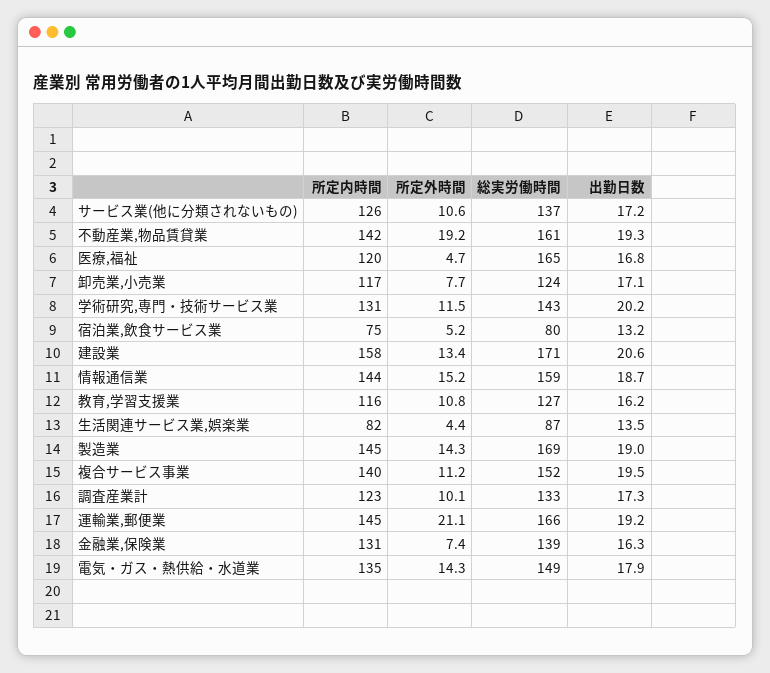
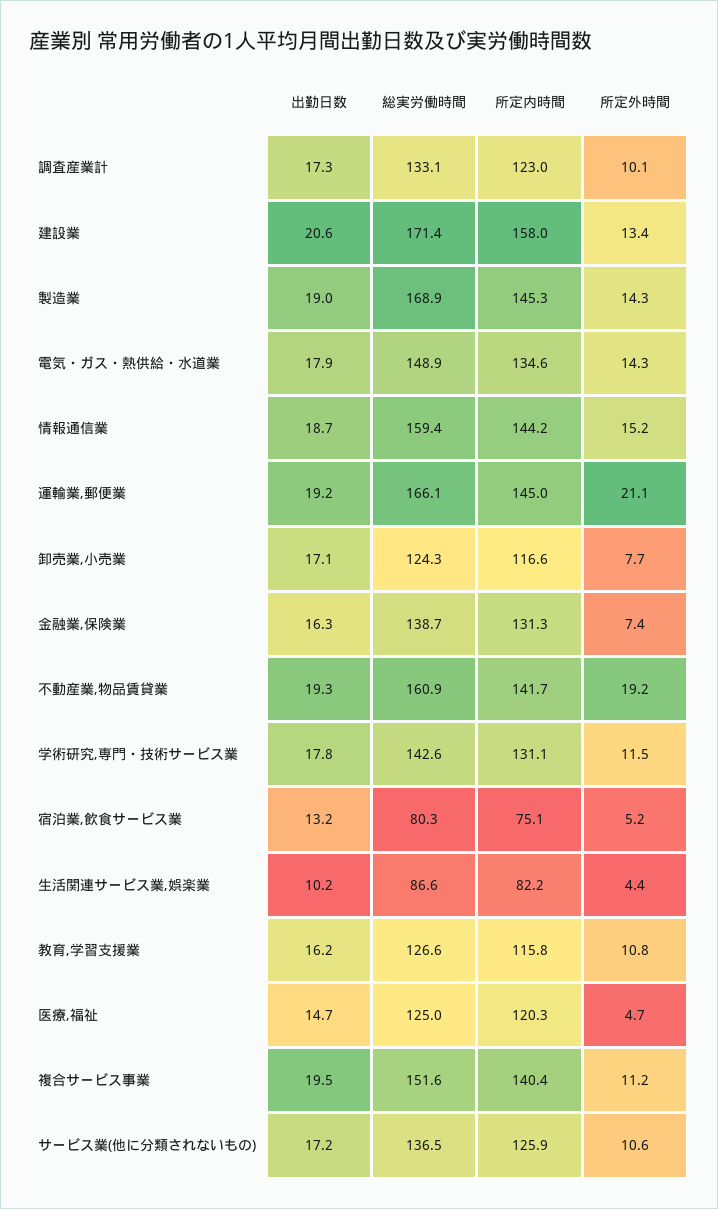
  {
    "所定内時間": {
      "サービス業(他に分類されないもの)": 125.9,
      "不動産業,物品賃貸業": 141.7,
      "医療,福祉": 120.3,
      "卸売業,小売業": 116.6,
      "学術研究,専門・技術サービス業": 131.1,
      "宿泊業,飲食サービス業": 75.1,
      "建設業": 158,
      "情報通信業": 144.2,
      "教育,学習支援業": 115.8,
      "生活関連サービス業,娯楽業": 82.2,
      "製造業": 145.3,
      "複合サービス事業": 140.4,
      "調査産業計": 123,
      "運輸業,郵便業": 145,
      "金融業,保険業": 131.3,
      "電気・ガス・熱供給・水道業": 134.6
    },
    "所定外時間": {
      "サービス業(他に分類されないもの)": 10.6,
      "不動産業,物品賃貸業": 19.2,
      "医療,福祉": 4.7,
      "卸売業,小売業": 7.7,
      "学術研究,専門・技術サービス業": 11.5,
      "宿泊業,飲食サービス業": 5.2,
      "建設業": 13.4,
      "情報通信業": 15.2,
      "教育,学習支援業": 10.8,
      "生活関連サービス業,娯楽業": 4.4,
      "製造業": 14.3,
      "複合サービス事業": 11.2,
      "調査産業計": 10.1,
      "運輸業,郵便業": 21.1,
      "金融業,保険業": 7.4,
      "電気・ガス・熱供給・水道業": 14.3
    },
    "総実労働時間": {
      "サービス業(他に分類されないもの)": 136.5,
      "不動産業,物品賃貸業": 160.9,
-     "医療,福祉": 165,
+     "医療,福祉": 125,
      "卸売業,小売業": 124.3,
      "学術研究,専門・技術サービス業": 142.6,
      "宿泊業,飲食サービス業": 80.3,
      "建設業": 171.4,
      "情報通信業": 159.4,
      "教育,学習支援業": 126.6,
      "生活関連サービス業,娯楽業": 86.6,
      "製造業": 168.9,
      "複合サービス事業": 151.6,
      "調査産業計": 133.1,
      "運輸業,郵便業": 166.1,
      "金融業,保険業": 138.7,
      "電気・ガス・熱供給・水道業": 148.9
    },
    "出勤日数": {
      "サービス業(他に分類されないもの)": 17.2,
      "不動産業,物品賃貸業": 19.3,
-     "医療,福祉": 16.8,
+     "医療,福祉": 14.7,
      "卸売業,小売業": 17.1,
-     "学術研究,専門・技術サービス業": 20.2,
+     "学術研究,専門・技術サービス業": 17.8,
      "宿泊業,飲食サービス業": 13.2,
      "建設業": 20.6,
      "情報通信業": 18.7,
      "教育,学習支援業": 16.2,
-     "生活関連サービス業,娯楽業": 13.5,
+     "生活関連サービス業,娯楽業": 10.2,
      "製造業": 19,
      "複合サービス事業": 19.5,
      "調査産業計": 17.3,
      "運輸業,郵便業": 19.2,
      "金融業,保険業": 16.3,
      "電気・ガス・熱供給・水道業": 17.9
    }
  }

